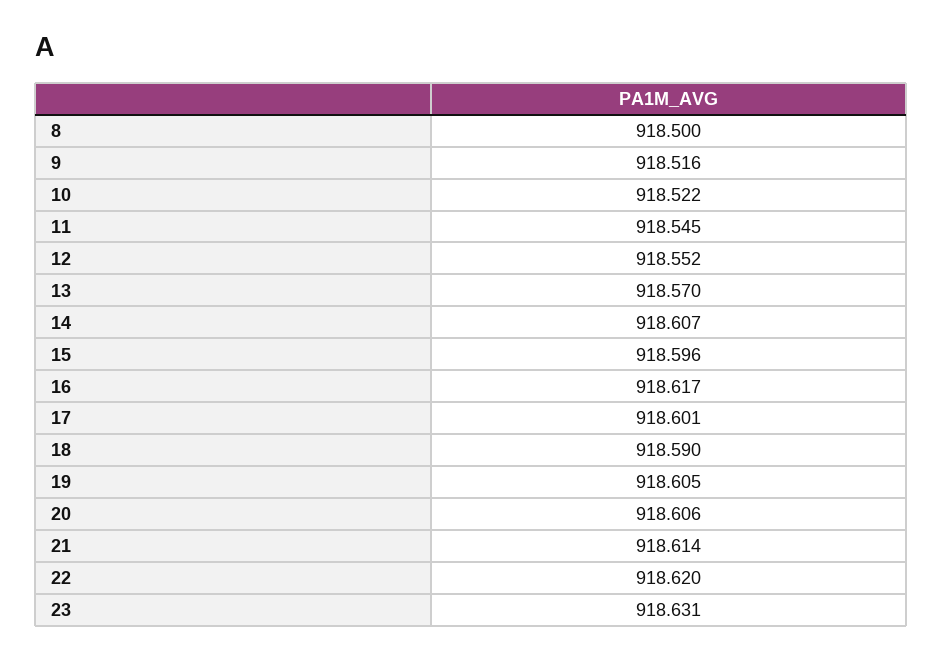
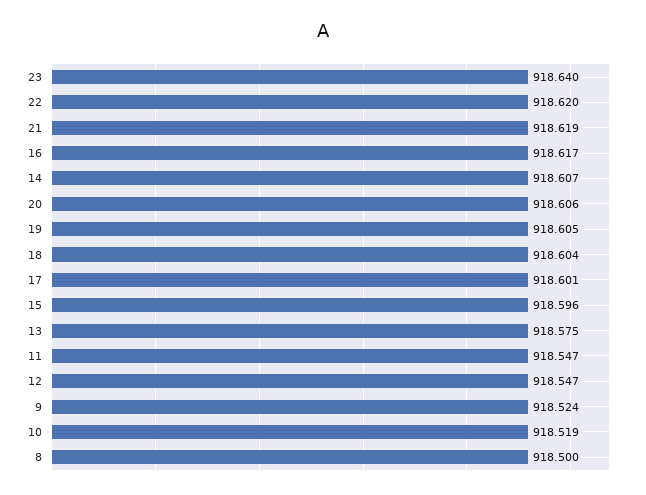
  {
    "8": 918.5,
-   "9": 918.516,
+   "9": 918.524,
-   "10": 918.522,
+   "10": 918.519,
-   "11": 918.545,
+   "11": 918.547,
-   "12": 918.552,
+   "12": 918.547,
-   "13": 918.57,
+   "13": 918.575,
    "14": 918.607,
    "15": 918.596,
    "16": 918.617,
    "17": 918.601,
-   "18": 918.59,
+   "18": 918.604,
    "19": 918.605,
    "20": 918.606,
-   "21": 918.614,
+   "21": 918.619,
    "22": 918.62,
-   "23": 918.631
+   "23": 918.64
  }

